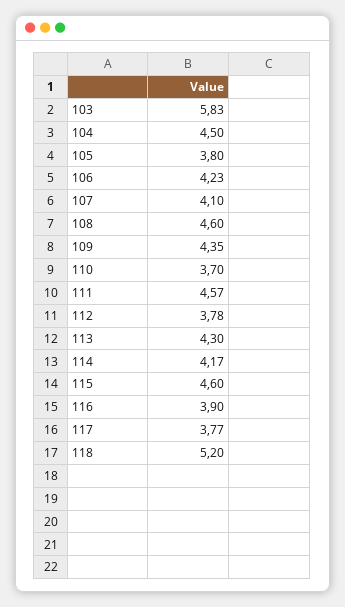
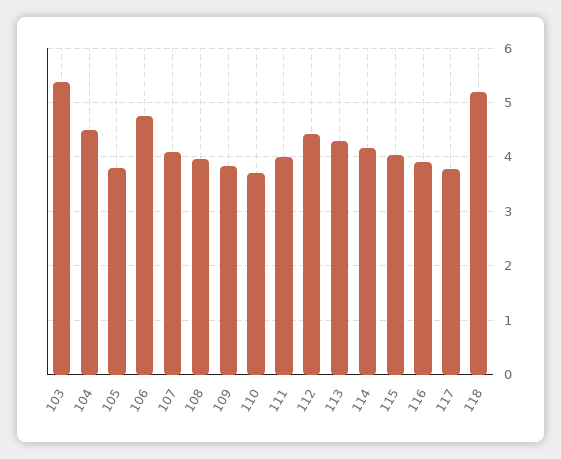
  {
-   "103": 5.83,
+   "103": 5.4,
    "104": 4.5,
    "105": 3.8,
-   "106": 4.23,
+   "106": 4.8,
    "107": 4.1,
-   "108": 4.6,
+   "108": 4,
-   "109": 4.35,
+   "109": 3.8,
    "110": 3.7,
-   "111": 4.57,
+   "111": 4,
-   "112": 3.78,
+   "112": 4.4,
    "113": 4.3,
    "114": 4.17,
-   "115": 4.6,
+   "115": 4,
    "116": 3.9,
    "117": 3.77,
    "118": 5.2
  }

